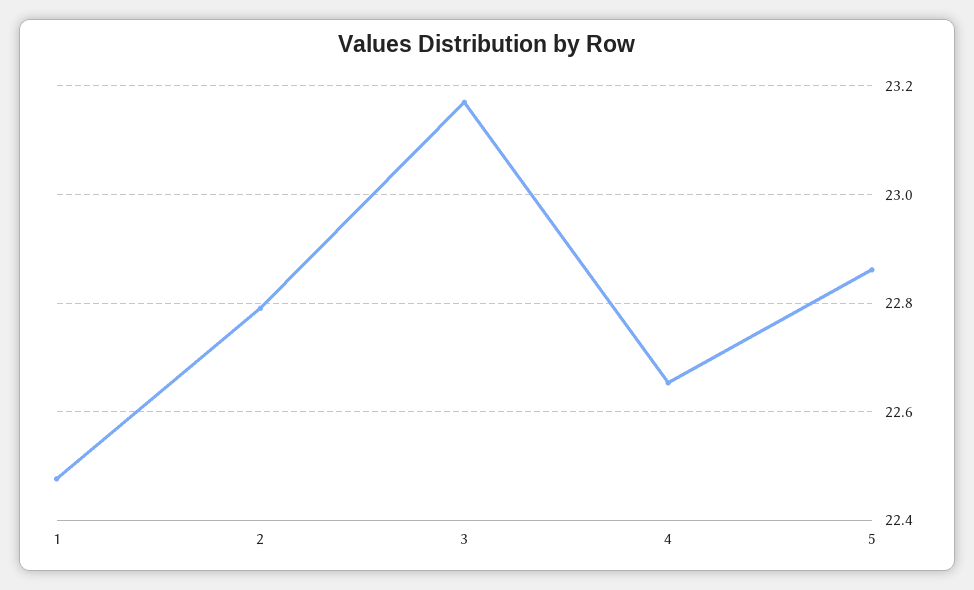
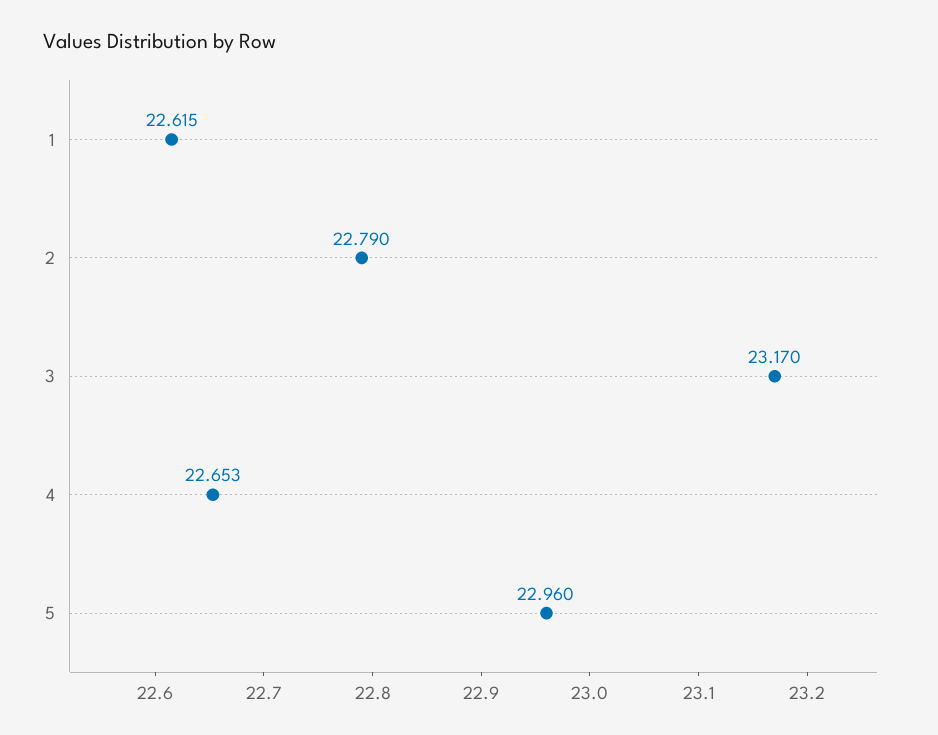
  {
-   "1": 22.48,
+   "1": 22.615,
    "2": 22.79,
    "3": 23.17,
    "4": 22.653,
-   "5": 22.86
+   "5": 22.96
  }

